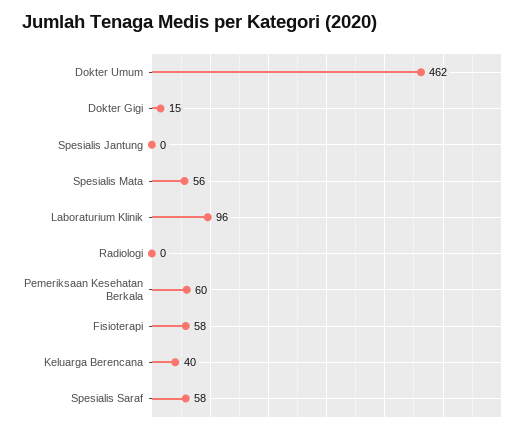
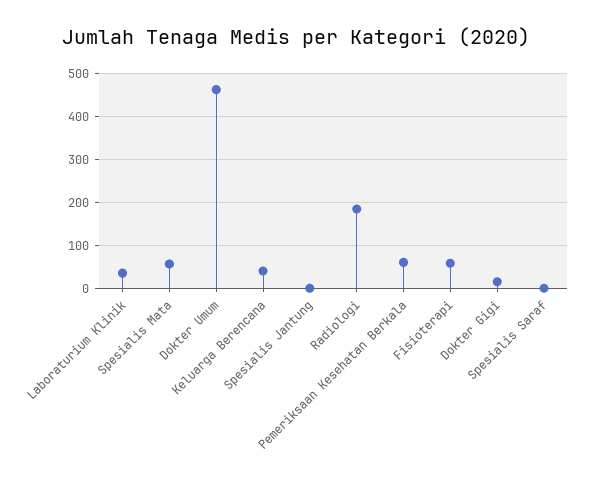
  {
    "Dokter Umum": 462,
    "Dokter Gigi": 15,
    "Spesialis Jantung": 0,
    "Spesialis Mata": 56,
-   "Laboraturium Klinik": 96,
+   "Laboraturium Klinik": 40,
-   "Radiologi": 0,
+   "Radiologi": 180,
    "Pemeriksaan Kesehatan Berkala": 60,
    "Fisioterapi": 58,
    "Keluarga Berencana": 40,
-   "Spesialis Saraf": 58
+   "Spesialis Saraf": 0
  }

